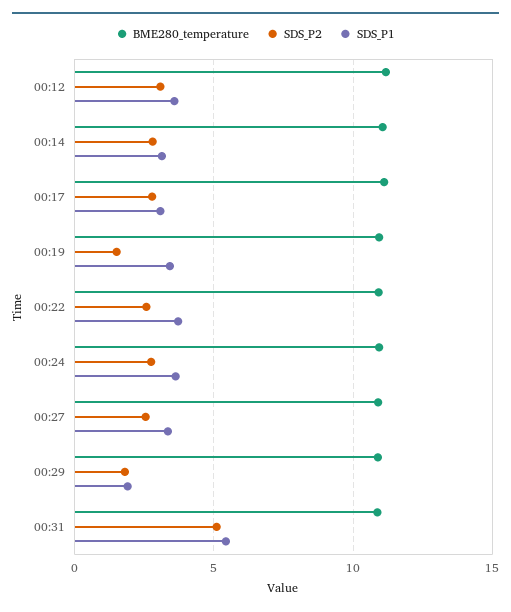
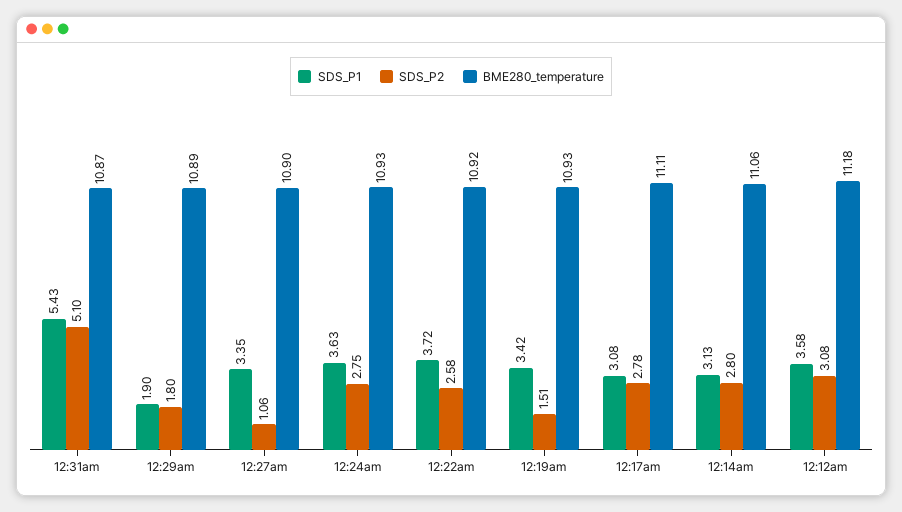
  {
    "BME280_temperature": {
      "00:12": 11.18,
      "00:14": 11.06,
      "00:17": 11.11,
      "00:19": 10.93,
      "00:22": 10.92,
      "00:24": 10.93,
      "00:27": 10.9,
      "00:29": 10.89,
      "00:31": 10.87
    },
    "SDS_P2": {
      "00:12": 3.08,
      "00:14": 2.8,
      "00:17": 2.78,
      "00:19": 1.51,
      "00:22": 2.58,
      "00:24": 2.75,
-     "00:27": 2.5,
+     "00:27": 1.06,
      "00:29": 1.8,
      "00:31": 5.1
    },
    "SDS_P1": {
      "00:12": 3.58,
      "00:14": 3.13,
      "00:17": 3.08,
      "00:19": 3.42,
      "00:22": 3.72,
      "00:24": 3.63,
      "00:27": 3.35,
      "00:29": 1.9,
      "00:31": 5.43
    }
  }

